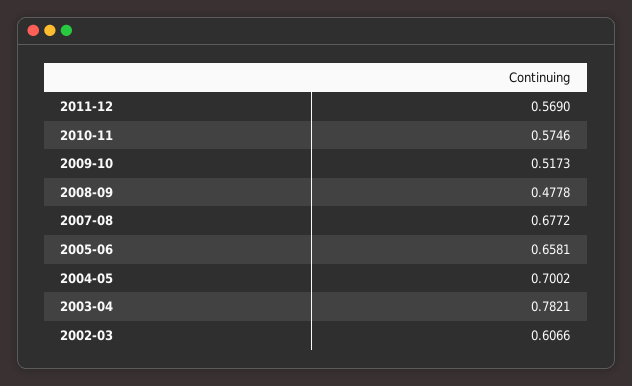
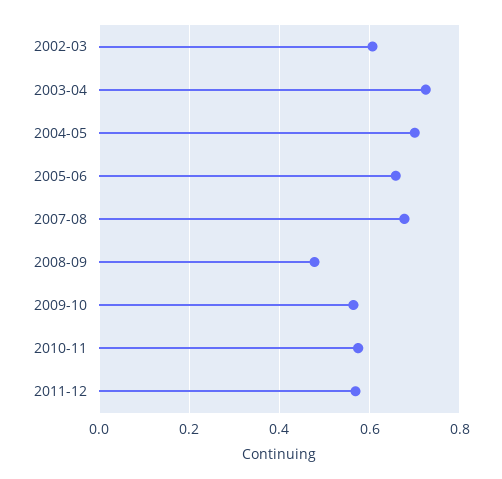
  {
    "2011-12": 0.569,
    "2010-11": 0.5746,
-   "2009-10": 0.5173,
+   "2009-10": 0.56,
    "2008-09": 0.4778,
    "2007-08": 0.6772,
    "2005-06": 0.6581,
    "2004-05": 0.7002,
-   "2003-04": 0.7821,
+   "2003-04": 0.72,
    "2002-03": 0.6066
  }

